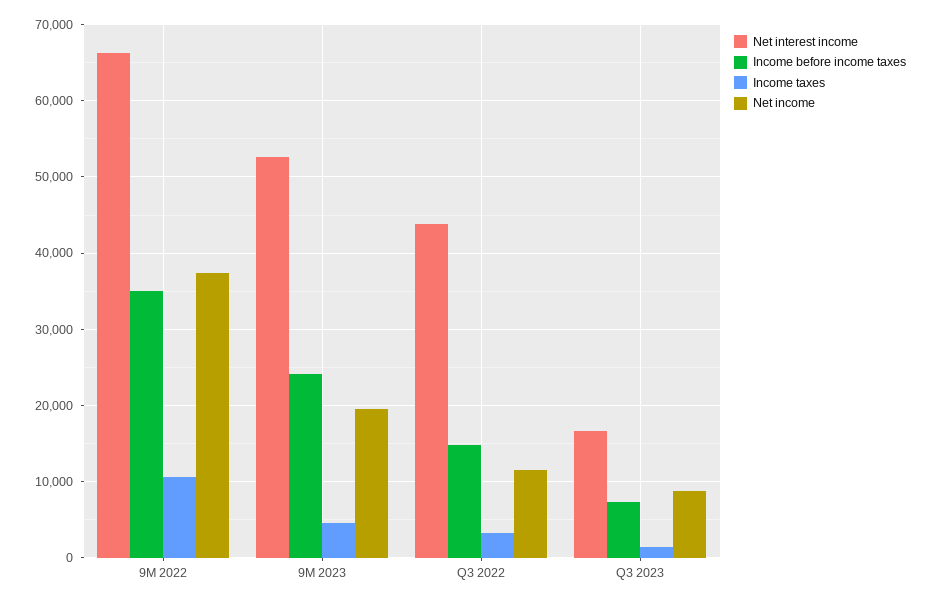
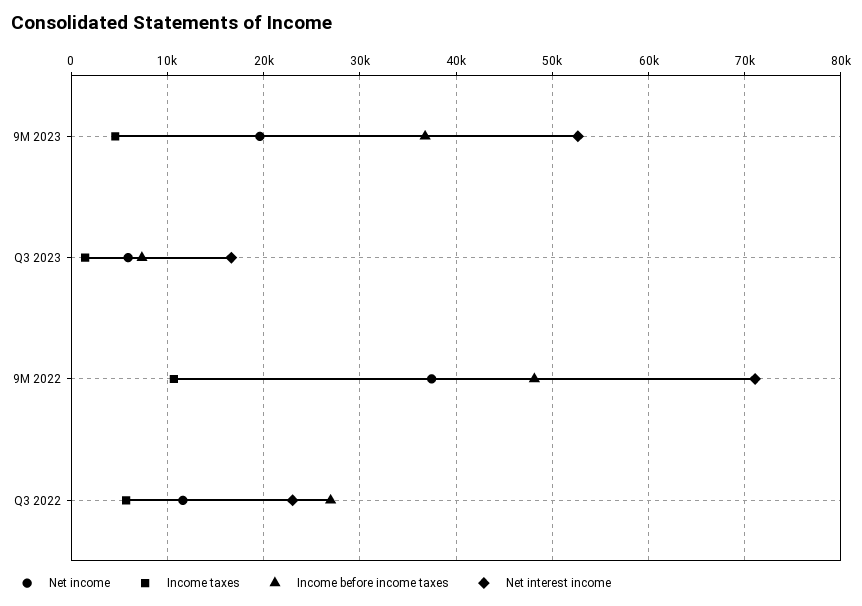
  {
    "Net interest income": {
-     "9M 2022": 66000,
+     "9M 2022": 71000,
      "9M 2023": 53000,
-     "Q3 2022": 44000,
+     "Q3 2022": 23000,
      "Q3 2023": 17000
    },
    "Income before income taxes": {
-     "9M 2022": 35000,
+     "9M 2022": 48000,
-     "9M 2023": 24000,
+     "9M 2023": 37000,
-     "Q3 2022": 15000,
+     "Q3 2022": 27000,
      "Q3 2023": 7000
    },
    "Income taxes": {
      "9M 2022": 11000,
      "9M 2023": 5000,
-     "Q3 2022": 3000,
+     "Q3 2022": 6000,
      "Q3 2023": 1000
    },
    "Net income": {
      "9M 2022": 37000,
      "9M 2023": 20000,
      "Q3 2022": 12000,
-     "Q3 2023": 9000
+     "Q3 2023": 6000
    }
  }

